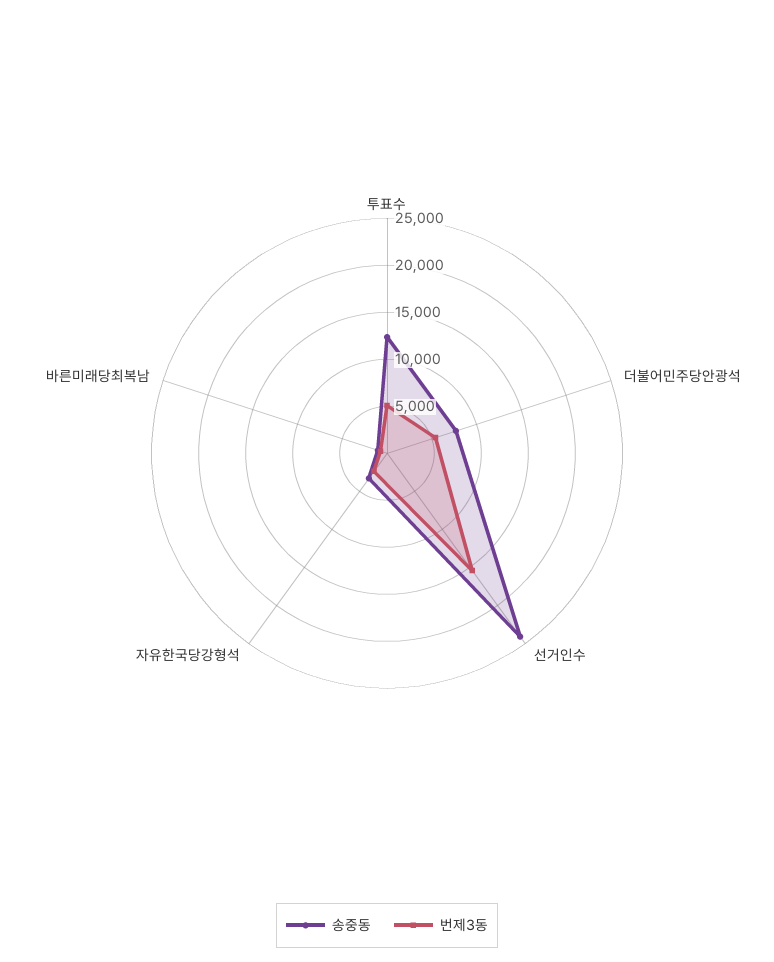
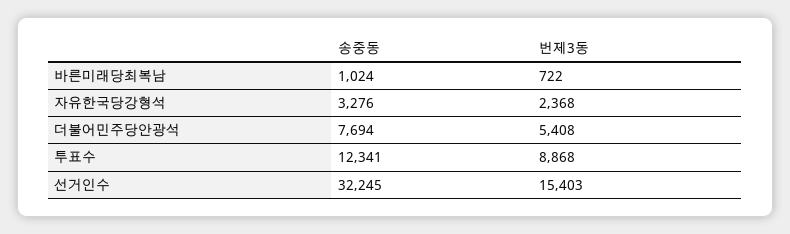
  {
    "송중동": {
      "투표수": 12341,
      "더불어민주당안광석": 7694,
-     "선거인수": 24000,
+     "선거인수": 32245,
      "자유한국당강형석": 3276,
      "바른미래당최복남": 1024
    },
    "번제3동": {
-     "투표수": 5000,
+     "투표수": 8868,
      "더불어민주당안광석": 5408,
      "선거인수": 15403,
      "자유한국당강형석": 2368,
      "바른미래당최복남": 722
    }
  }

